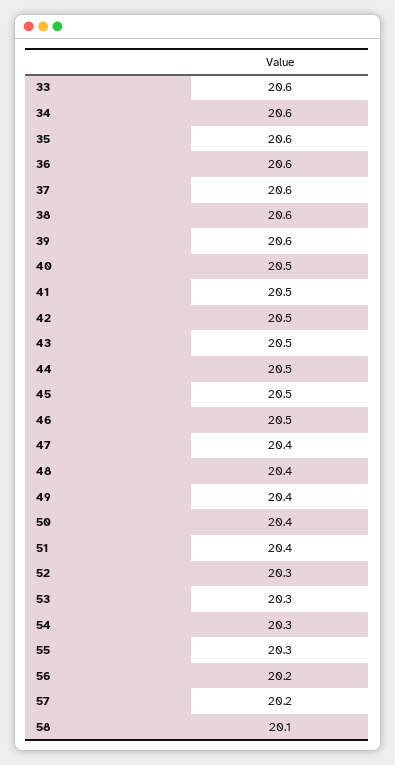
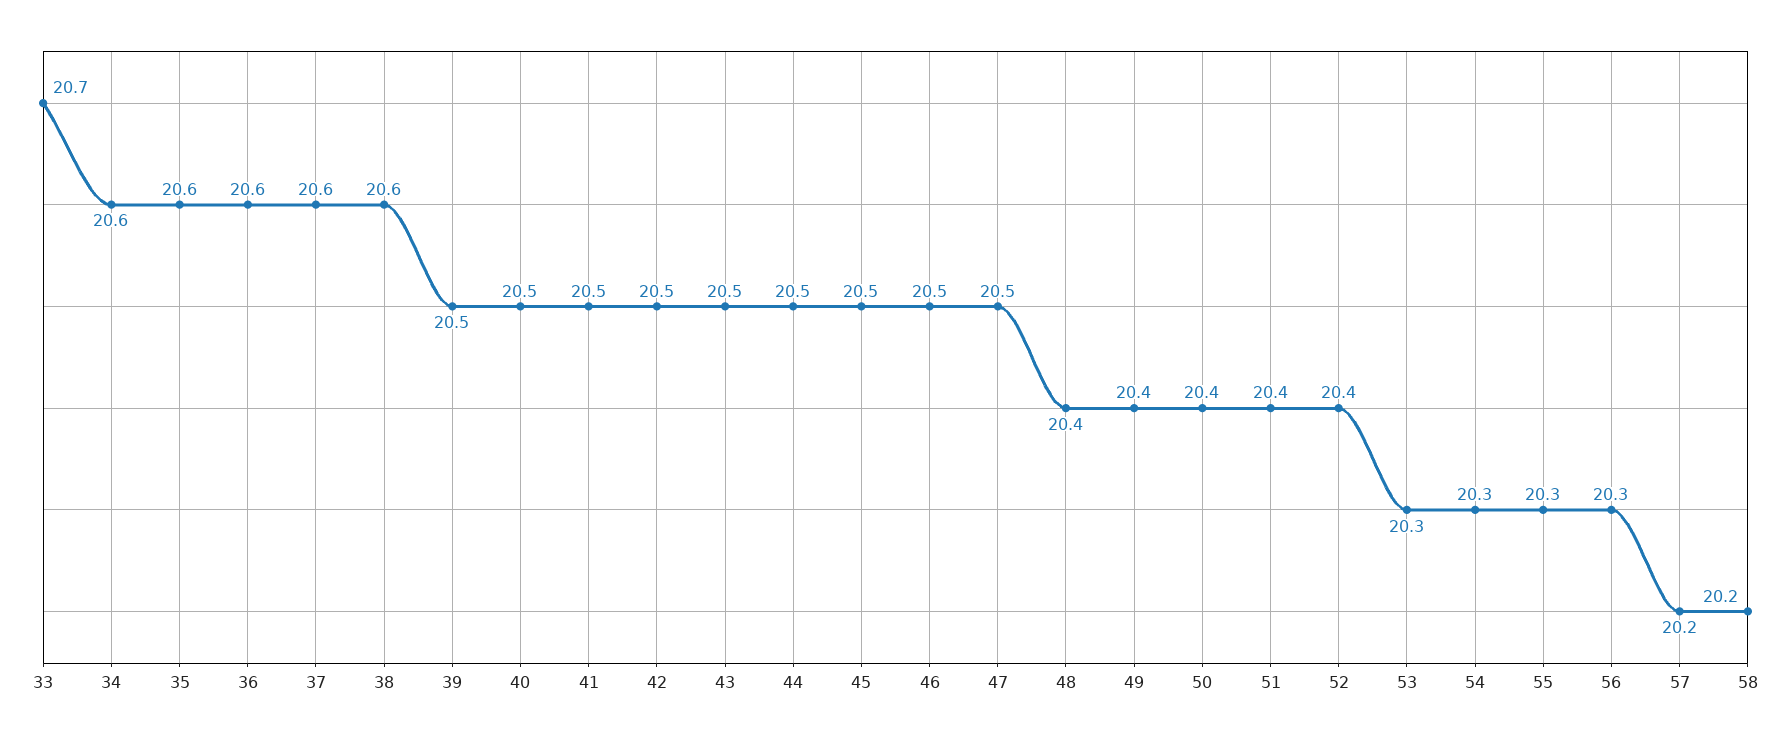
  {
-   "33": 20.6,
+   "33": 20.7,
    "34": 20.6,
    "35": 20.6,
    "36": 20.6,
    "37": 20.6,
    "38": 20.6,
-   "39": 20.6,
+   "39": 20.5,
    "40": 20.5,
    "41": 20.5,
    "42": 20.5,
    "43": 20.5,
    "44": 20.5,
    "45": 20.5,
    "46": 20.5,
-   "47": 20.4,
+   "47": 20.5,
    "48": 20.4,
    "49": 20.4,
    "50": 20.4,
    "51": 20.4,
-   "52": 20.3,
+   "52": 20.4,
    "53": 20.3,
    "54": 20.3,
    "55": 20.3,
-   "56": 20.2,
+   "56": 20.3,
    "57": 20.2,
-   "58": 20.1
+   "58": 20.2
  }

